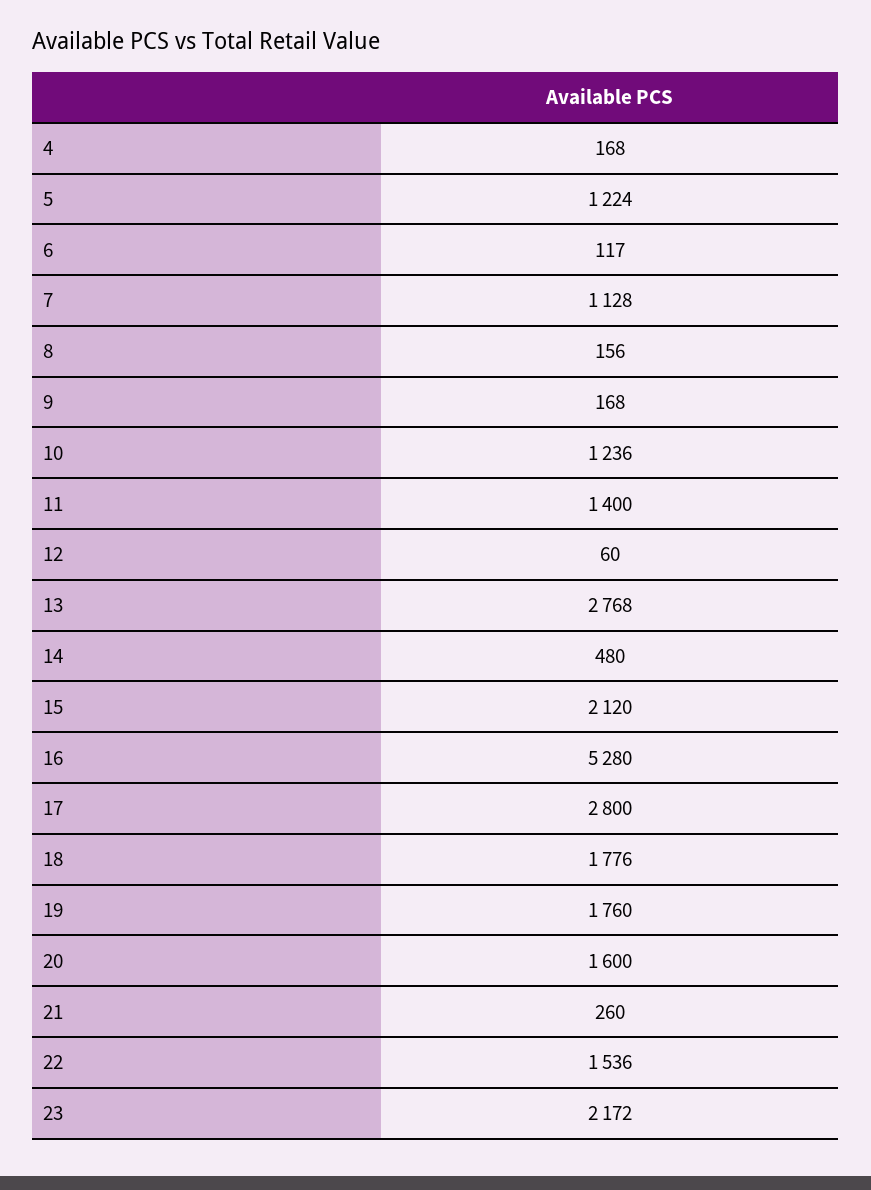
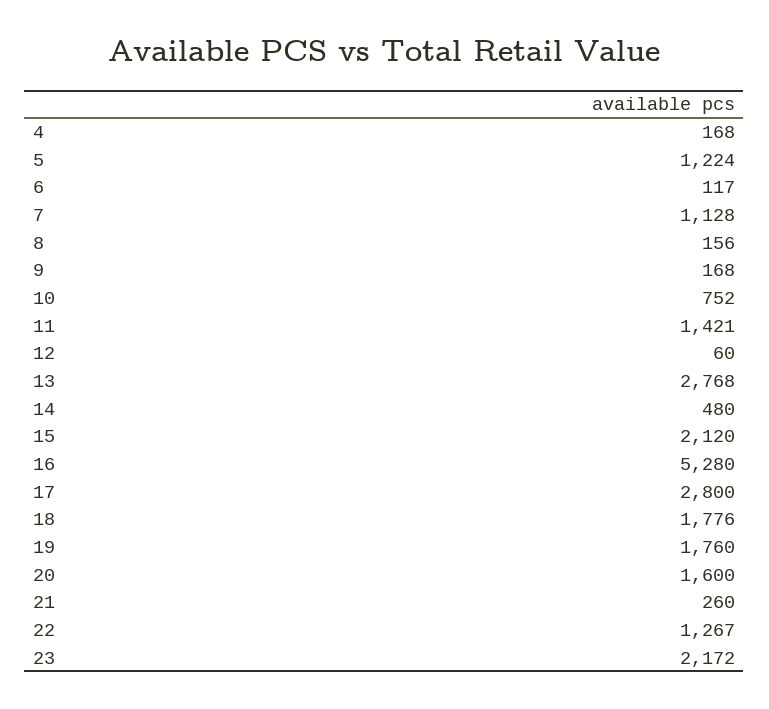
  {
    "4": 168,
    "5": 1224,
    "6": 117,
    "7": 1128,
    "8": 156,
    "9": 168,
-   "10": 1236,
+   "10": 752,
-   "11": 1400,
+   "11": 1421,
    "12": 60,
    "13": 2768,
    "14": 480,
    "15": 2120,
    "16": 5280,
    "17": 2800,
    "18": 1776,
    "19": 1760,
    "20": 1600,
    "21": 260,
-   "22": 1536,
+   "22": 1267,
    "23": 2172
  }

